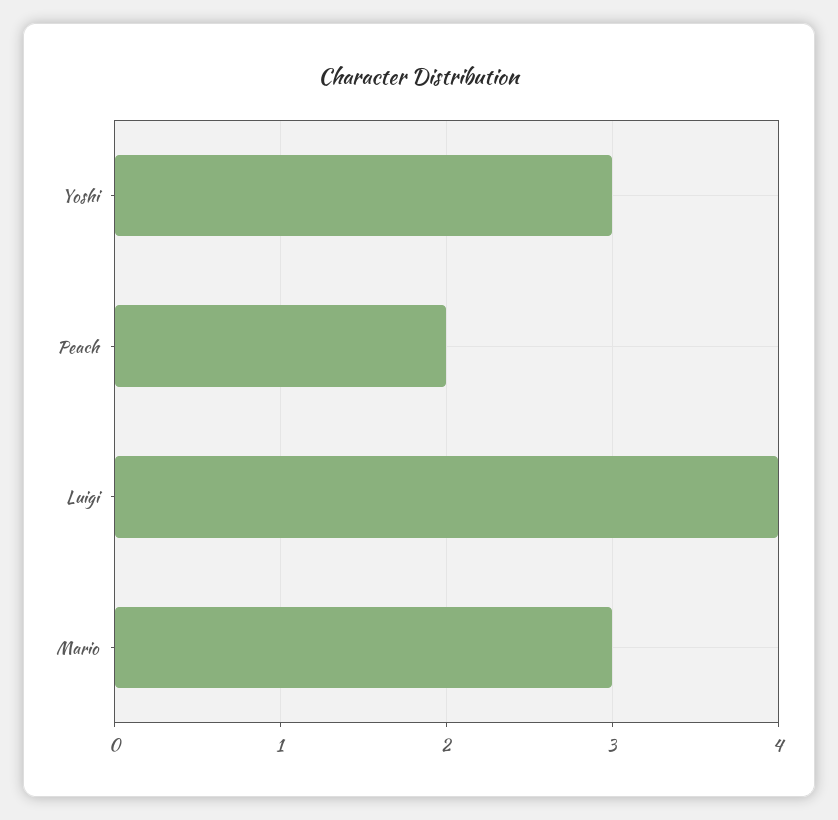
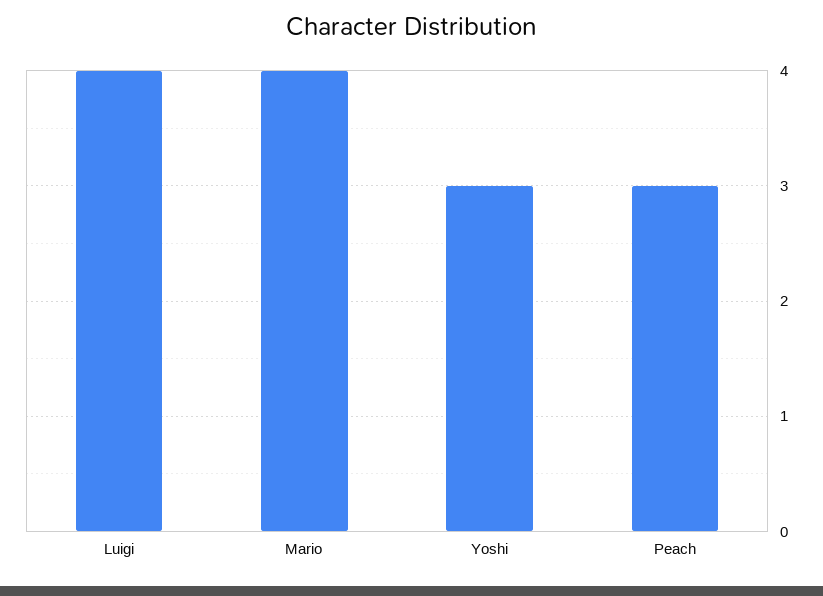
  {
    "Yoshi": 3,
-   "Peach": 2,
+   "Peach": 3,
    "Luigi": 4,
-   "Mario": 3
+   "Mario": 4
  }

